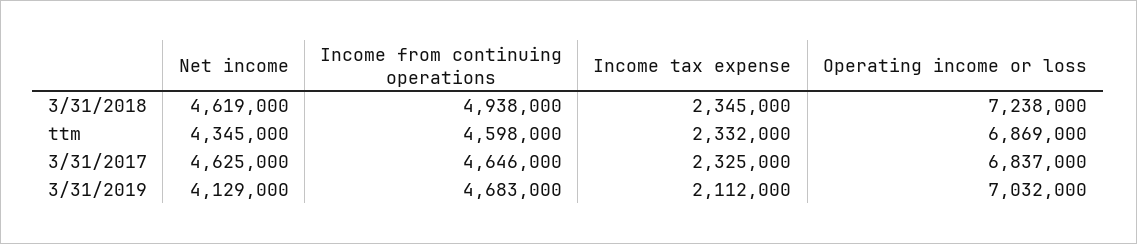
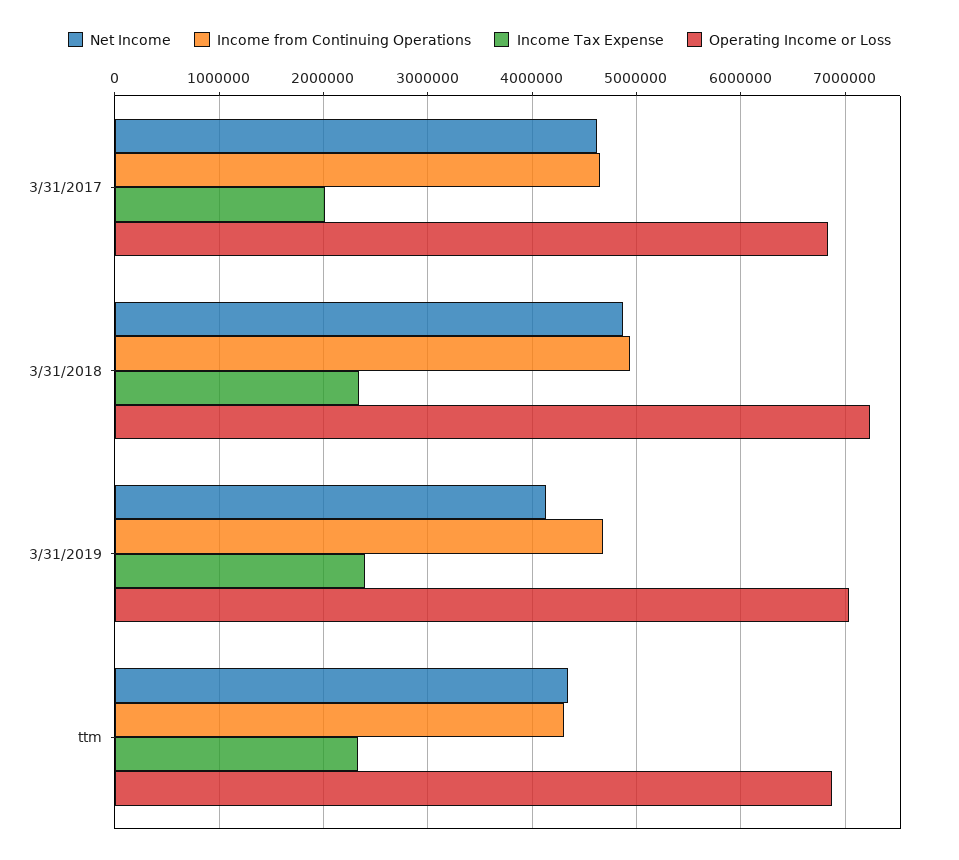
  {
    "Net income": {
-     "3/31/2018": 4619000,
+     "3/31/2018": 4900000,
      "ttm": 4345000,
      "3/31/2017": 4625000,
      "3/31/2019": 4129000
    },
    "Income from continuing operations": {
      "3/31/2018": 4938000,
-     "ttm": 4598000,
+     "ttm": 4300000,
      "3/31/2017": 4646000,
      "3/31/2019": 4683000
    },
    "Income tax expense": {
      "3/31/2018": 2345000,
      "ttm": 2332000,
-     "3/31/2017": 2325000,
+     "3/31/2017": 2000000,
-     "3/31/2019": 2112000
+     "3/31/2019": 2400000
    },
    "Operating income or loss": {
      "3/31/2018": 7238000,
      "ttm": 6869000,
      "3/31/2017": 6837000,
      "3/31/2019": 7032000
    }
  }

